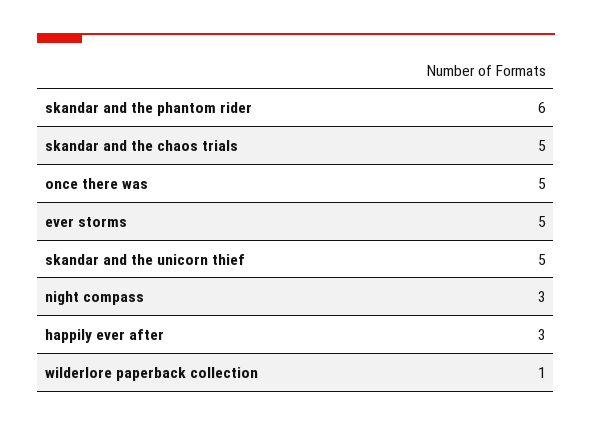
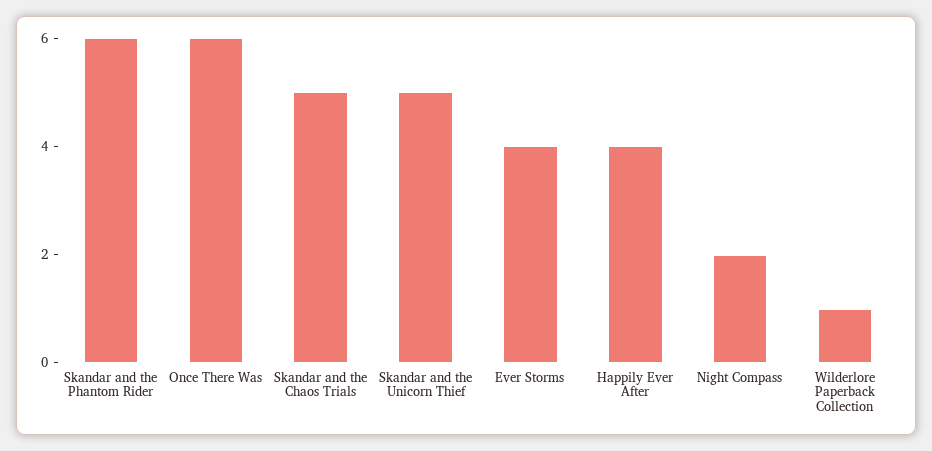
  {
    "skandar and the phantom rider": 6,
    "skandar and the chaos trials": 5,
-   "once there was": 5,
+   "once there was": 6,
-   "ever storms": 5,
+   "ever storms": 4,
    "skandar and the unicorn thief": 5,
-   "night compass": 3,
+   "night compass": 2,
-   "happily ever after": 3,
+   "happily ever after": 4,
    "wilderlore paperback collection": 1
  }

